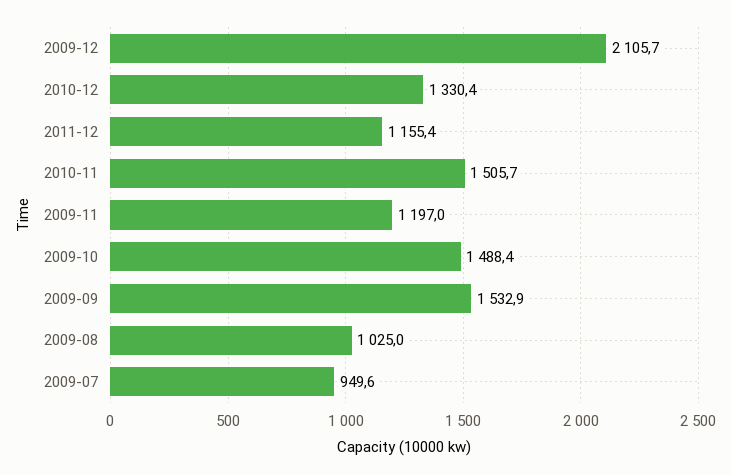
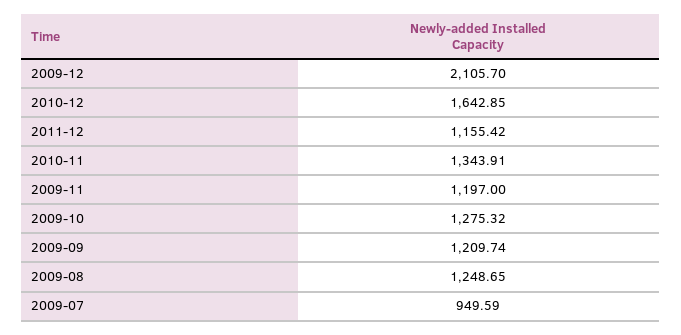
  {
    "2009-12": 2105.7,
-   "2010-12": 1330.4,
+   "2010-12": 1642.85,
    "2011-12": 1155.42,
-   "2010-11": 1505.7,
+   "2010-11": 1343.91,
    "2009-11": 1197,
-   "2009-10": 1488.4,
+   "2009-10": 1275.32,
-   "2009-09": 1532.9,
+   "2009-09": 1209.74,
-   "2009-08": 1025,
+   "2009-08": 1248.65,
    "2009-07": 949.59
  }

